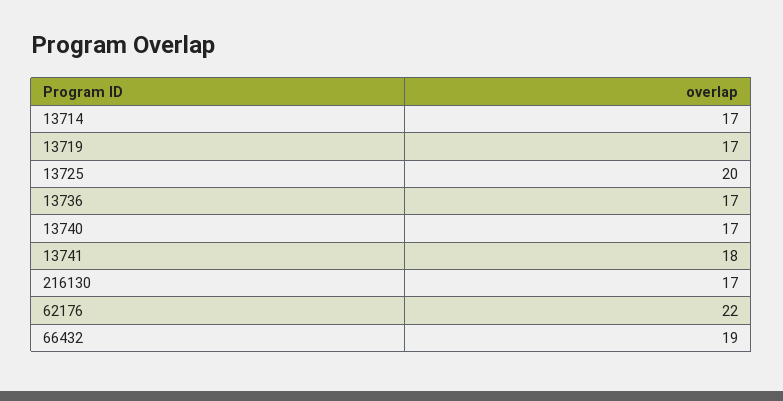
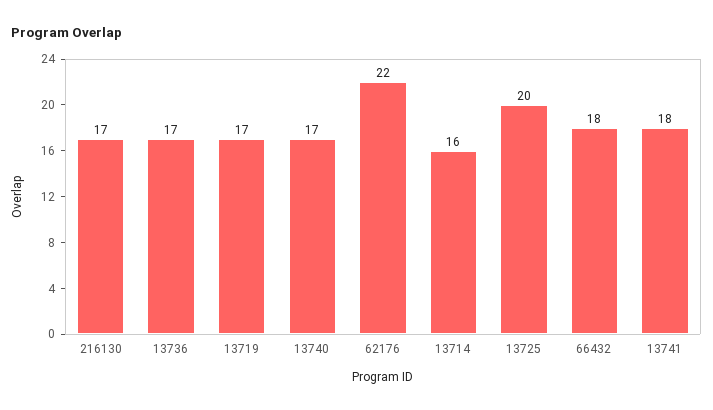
  {
-   "13714": 17,
+   "13714": 16,
    "13719": 17,
    "13725": 20,
    "13736": 17,
    "13740": 17,
    "13741": 18,
    "216130": 17,
    "62176": 22,
-   "66432": 19
+   "66432": 18
  }

